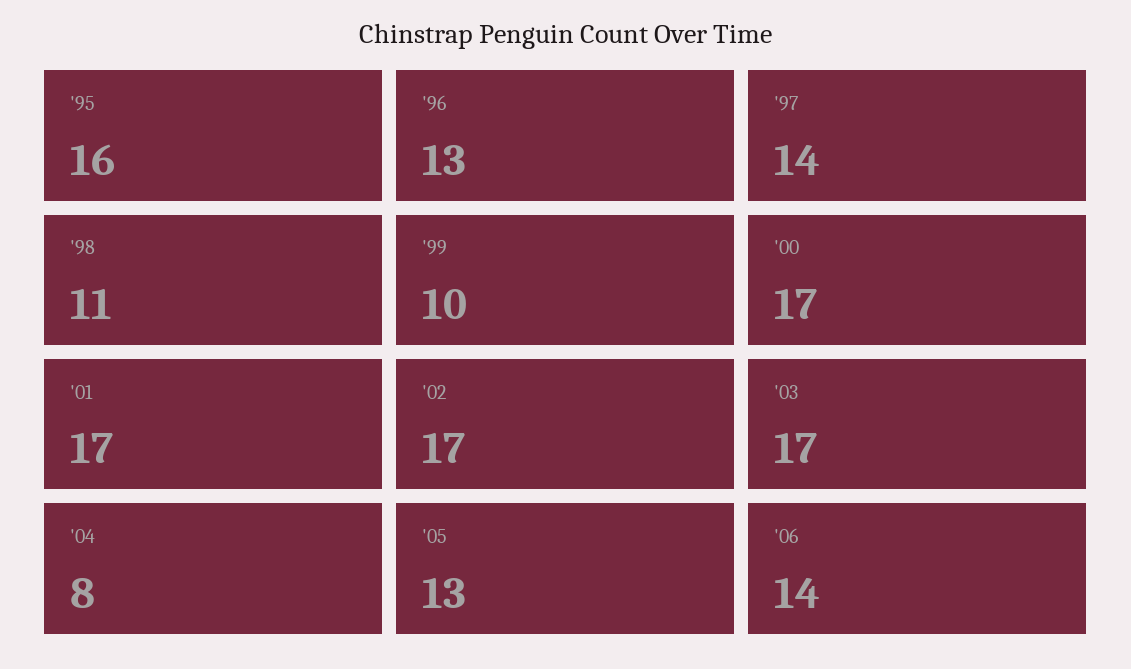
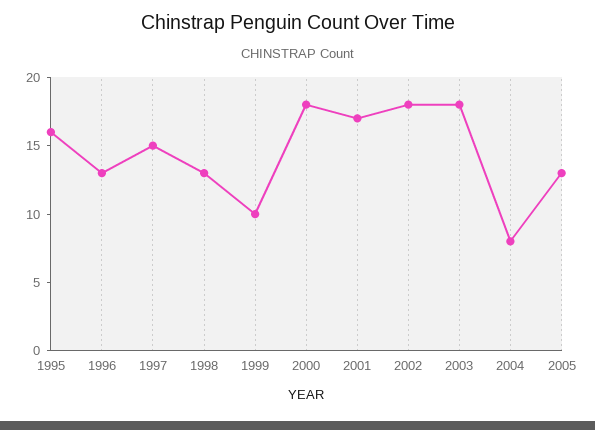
  {
    "'95": 16,
    "'96": 13,
-   "'97": 14,
+   "'97": 15,
-   "'98": 11,
+   "'98": 13,
    "'99": 10,
-   "'00": 17,
+   "'00": 18,
    "'01": 17,
-   "'02": 17,
+   "'02": 18,
-   "'03": 17,
+   "'03": 18,
    "'04": 8,
-   "'05": 13,
+   "'05": 13
-   "'06": 14
  }

